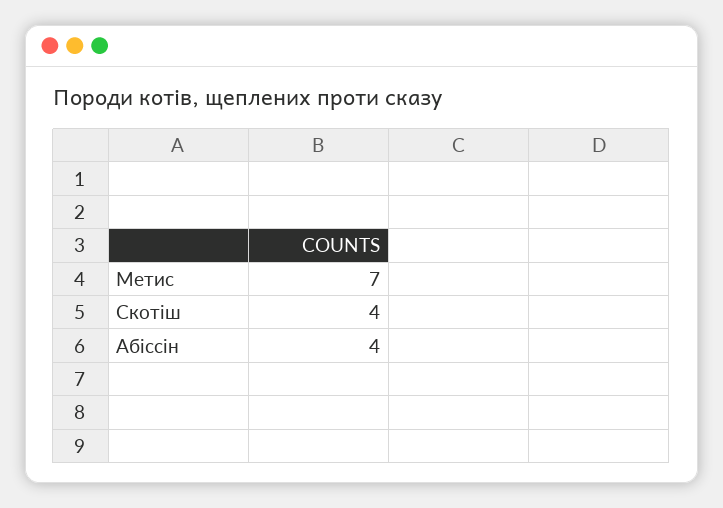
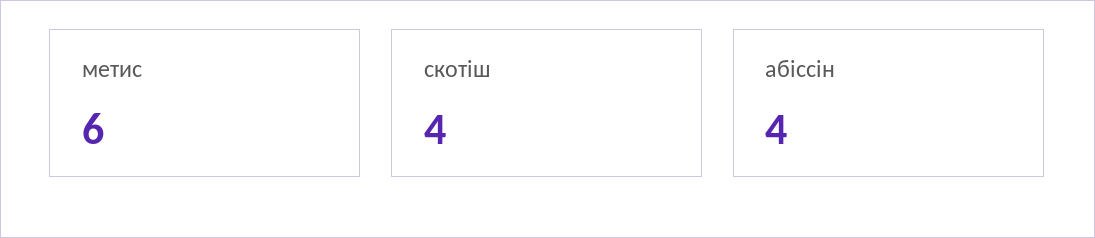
  {
-   "Метис": 7,
+   "Метис": 6,
    "Скотіш": 4,
    "Абіссін": 4
  }

